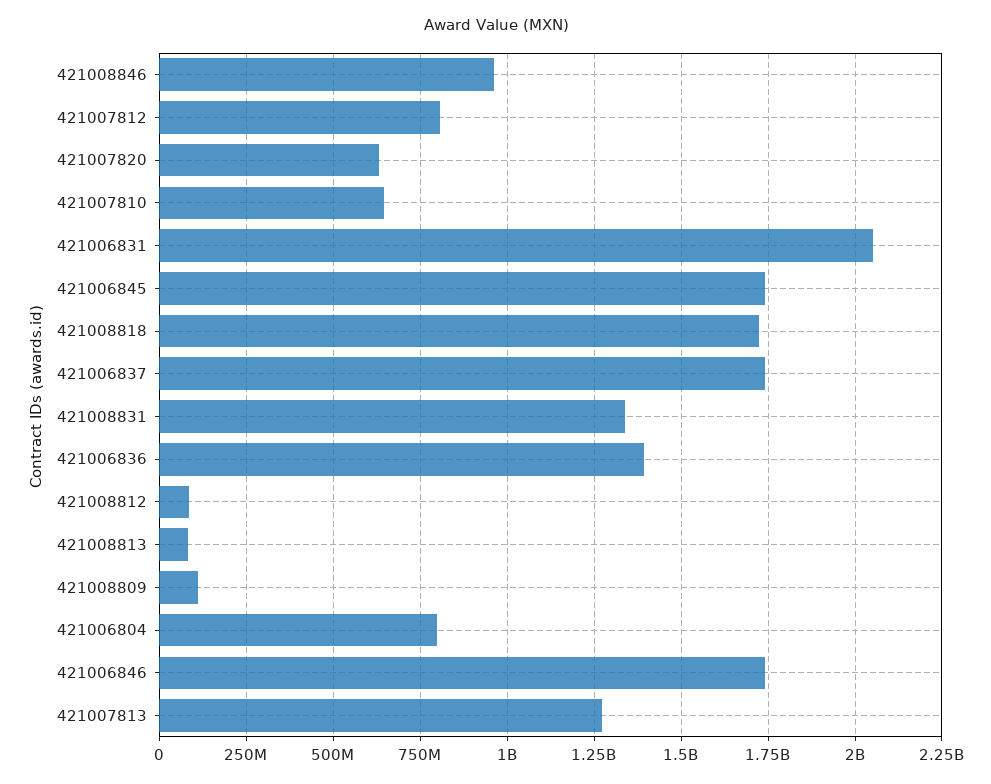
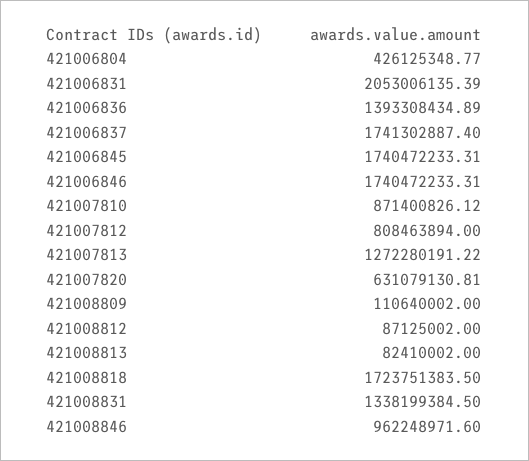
  {
    "421008846": 962248971.6,
    "421007812": 808463894,
    "421007820": 631079130.81,
-   "421007810": 650000000,
+   "421007810": 871400826.12,
    "421006831": 2053006135.39,
    "421006845": 1740472233.31,
    "421008818": 1723751383.5,
    "421006837": 1741302887.4,
    "421008831": 1338199384.5,
    "421006836": 1393308434.89,
    "421008812": 87125002,
    "421008813": 82410002,
    "421008809": 110640002,
-   "421006804": 800000000,
+   "421006804": 426125348.77,
    "421006846": 1740472233.31,
    "421007813": 1272280191.22
  }

